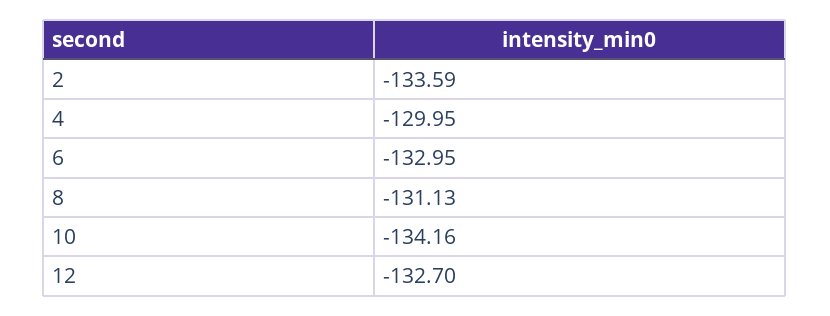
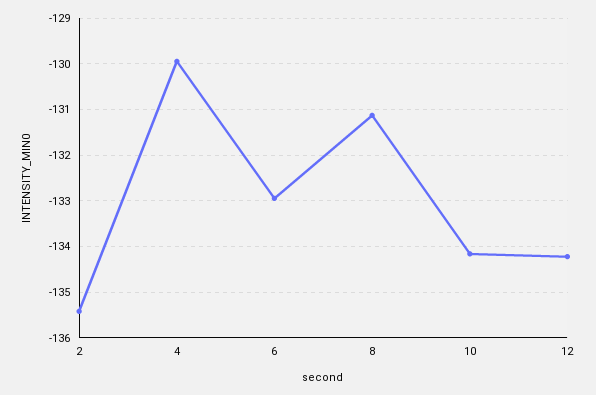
  {
-   "2": -133.59,
+   "2": -135.4,
    "4": -129.95,
    "6": -132.95,
    "8": -131.13,
    "10": -134.16,
-   "12": -132.7
+   "12": -134.2
  }

